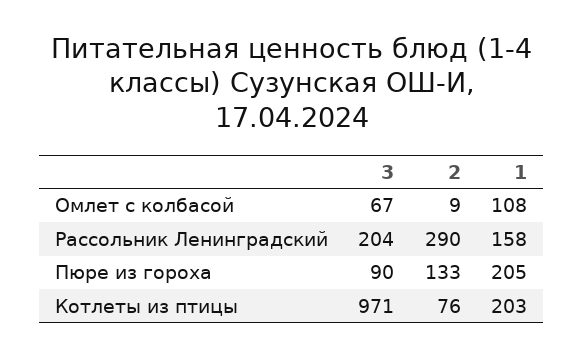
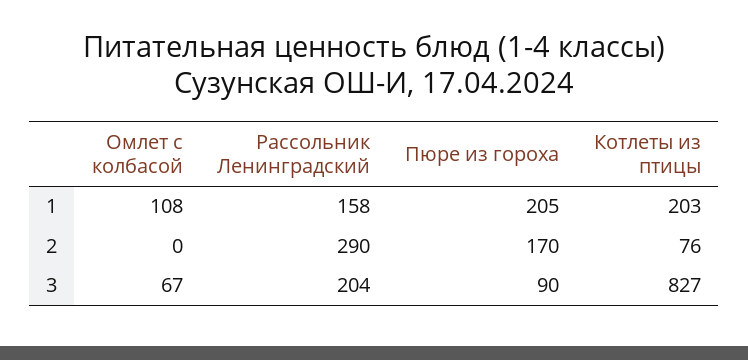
  {
    "3": {
      "Омлет с колбасой": 67,
      "Рассольник Ленинградский": 204,
      "Пюре из гороха": 90,
-     "Котлеты из птицы": 971
+     "Котлеты из птицы": 827
    },
    "2": {
-     "Омлет с колбасой": 9,
+     "Омлет с колбасой": 0,
      "Рассольник Ленинградский": 290,
-     "Пюре из гороха": 133,
+     "Пюре из гороха": 170,
      "Котлеты из птицы": 76
    },
    "1": {
      "Омлет с колбасой": 108,
      "Рассольник Ленинградский": 158,
      "Пюре из гороха": 205,
      "Котлеты из птицы": 203
    }
  }

